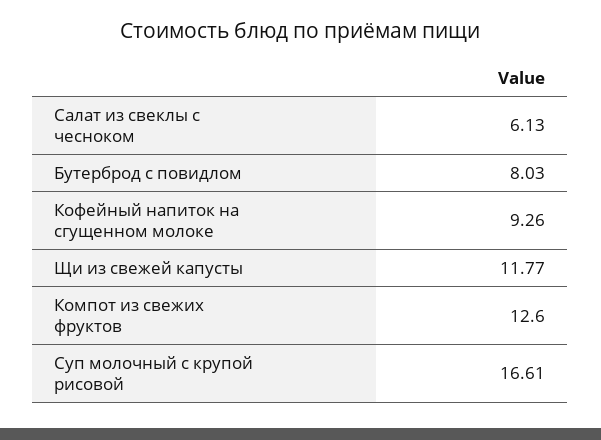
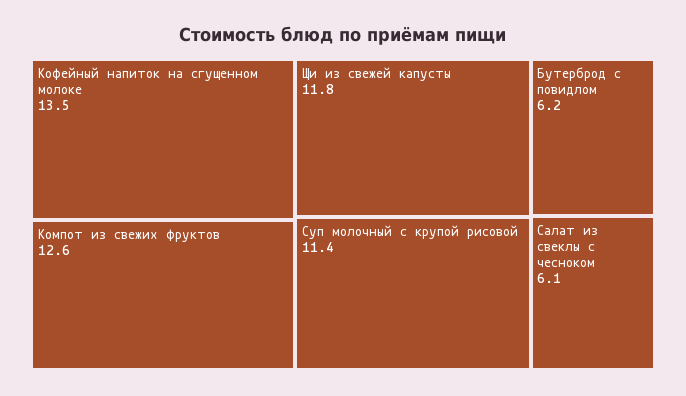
  {
    "Салат из свеклы с чесноком": 6.13,
-   "Бутерброд с повидлом": 8.03,
+   "Бутерброд с повидлом": 6.2,
-   "Кофейный напиток на сгущенном молоке": 9.26,
+   "Кофейный напиток на сгущенном молоке": 13.5,
    "Щи из свежей капусты": 11.77,
    "Компот из свежих фруктов": 12.6,
-   "Суп молочный с крупой рисовой": 16.61
+   "Суп молочный с крупой рисовой": 11.4
  }

